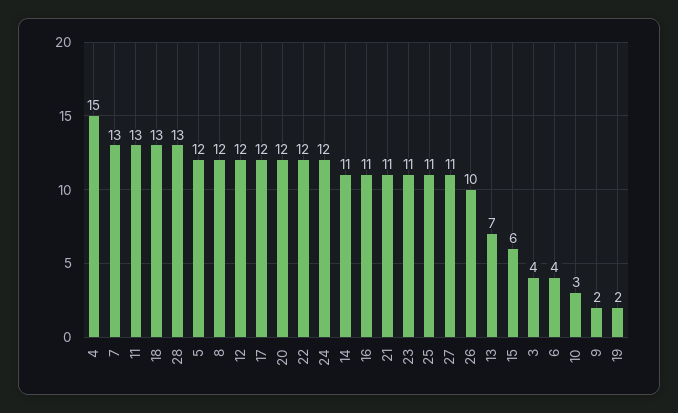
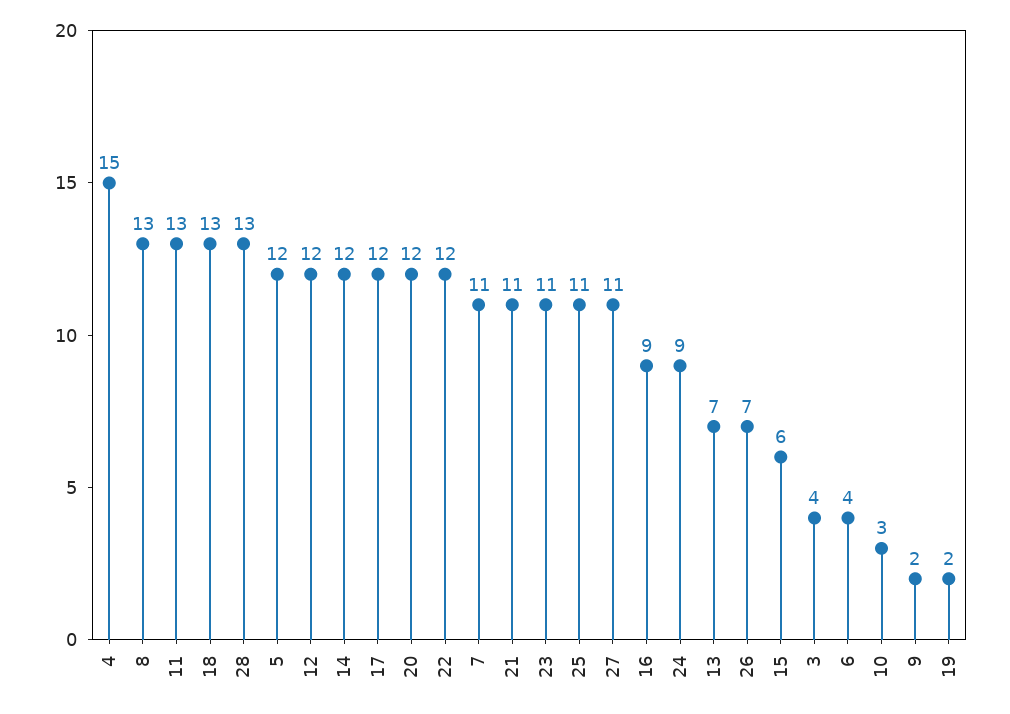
  {
    "4": 15,
-   "7": 13,
+   "7": 11,
    "11": 13,
    "18": 13,
    "28": 13,
    "5": 12,
-   "8": 12,
+   "8": 13,
    "12": 12,
    "17": 12,
    "20": 12,
    "22": 12,
-   "24": 12,
+   "24": 9,
-   "14": 11,
+   "14": 12,
-   "16": 11,
+   "16": 9,
    "21": 11,
    "23": 11,
    "25": 11,
    "27": 11,
-   "26": 10,
+   "26": 7,
    "13": 7,
    "15": 6,
    "3": 4,
    "6": 4,
    "10": 3,
    "9": 2,
    "19": 2
  }

